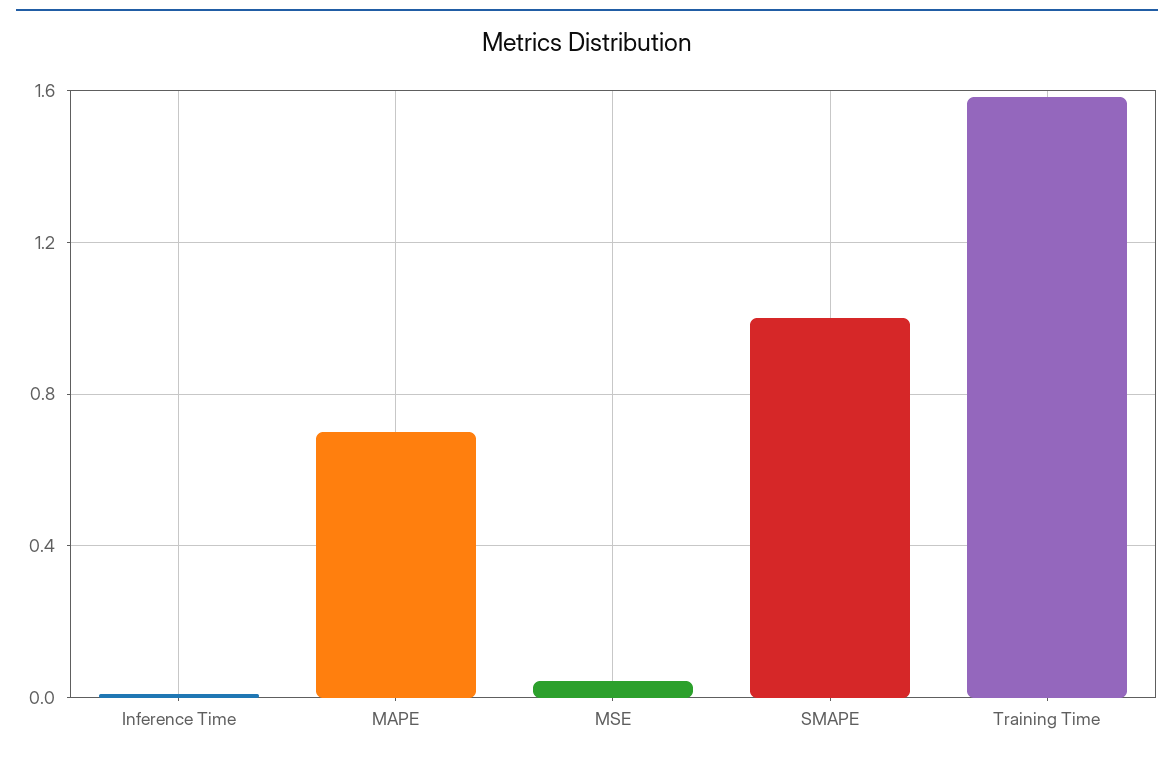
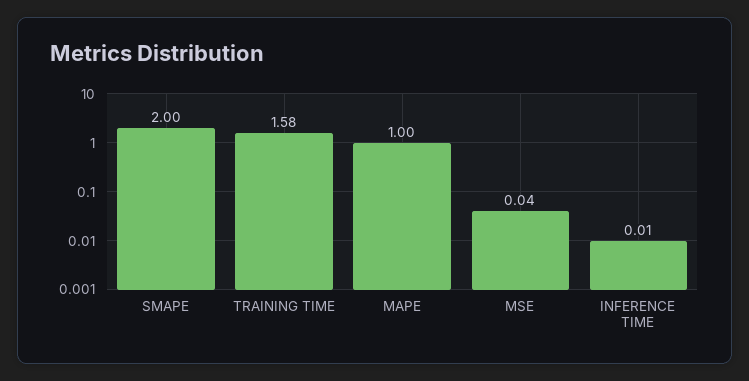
  {
    "Inference Time": 0.01,
-   "MAPE": 0.7,
+   "MAPE": 1,
    "MSE": 0.04,
-   "SMAPE": 1,
+   "SMAPE": 2,
    "Training Time": 1.58
  }

